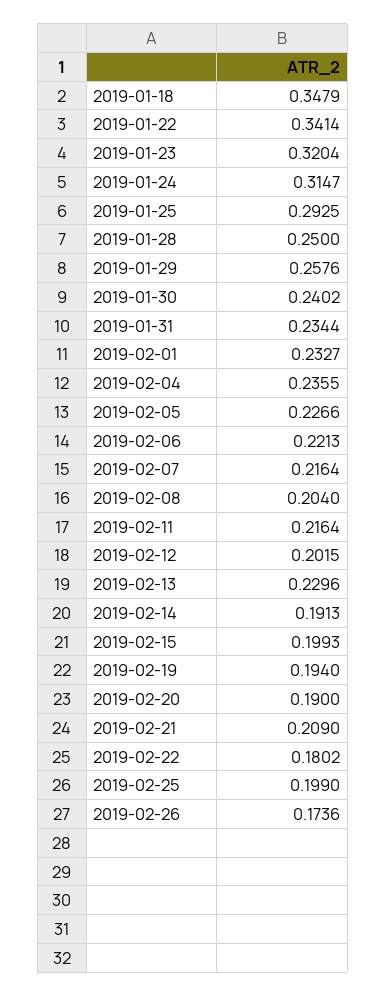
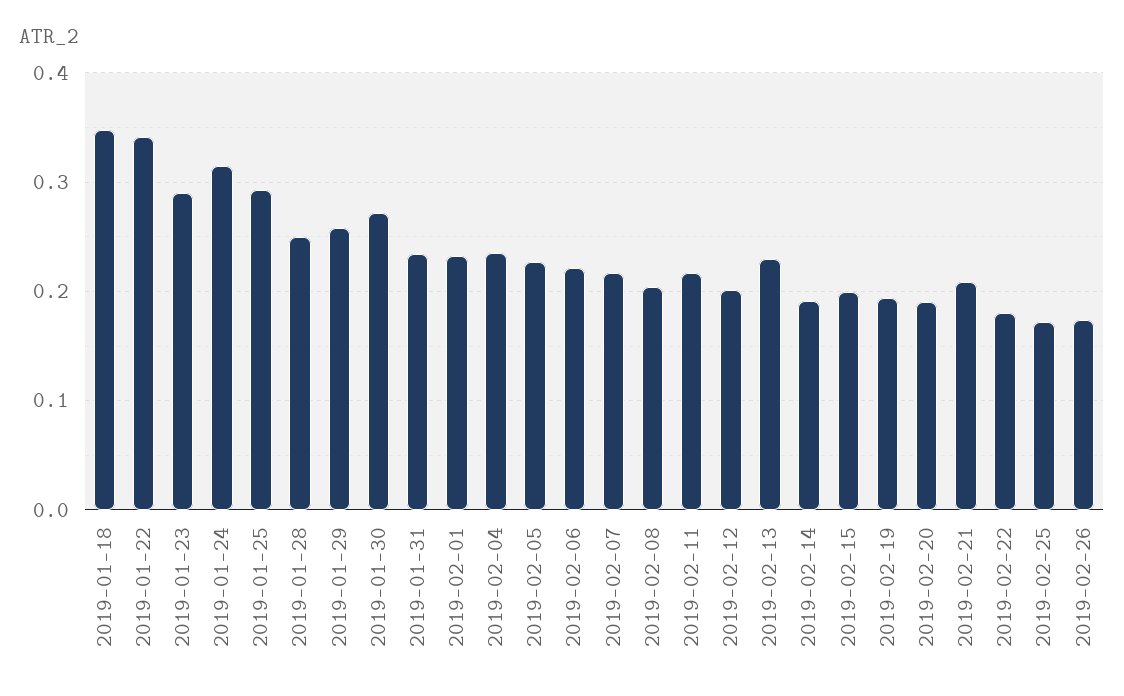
  {
    "2019-01-18": 0.3479,
    "2019-01-22": 0.3414,
-   "2019-01-23": 0.3204,
+   "2019-01-23": 0.29,
    "2019-01-24": 0.3147,
    "2019-01-25": 0.2925,
    "2019-01-28": 0.25,
    "2019-01-29": 0.2576,
-   "2019-01-30": 0.2402,
+   "2019-01-30": 0.27,
    "2019-01-31": 0.2344,
    "2019-02-01": 0.2327,
    "2019-02-04": 0.2355,
    "2019-02-05": 0.2266,
    "2019-02-06": 0.2213,
    "2019-02-07": 0.2164,
    "2019-02-08": 0.204,
    "2019-02-11": 0.2164,
    "2019-02-12": 0.2015,
    "2019-02-13": 0.2296,
    "2019-02-14": 0.1913,
    "2019-02-15": 0.1993,
    "2019-02-19": 0.194,
    "2019-02-20": 0.19,
    "2019-02-21": 0.209,
    "2019-02-22": 0.1802,
-   "2019-02-25": 0.199,
+   "2019-02-25": 0.17,
    "2019-02-26": 0.1736
  }

